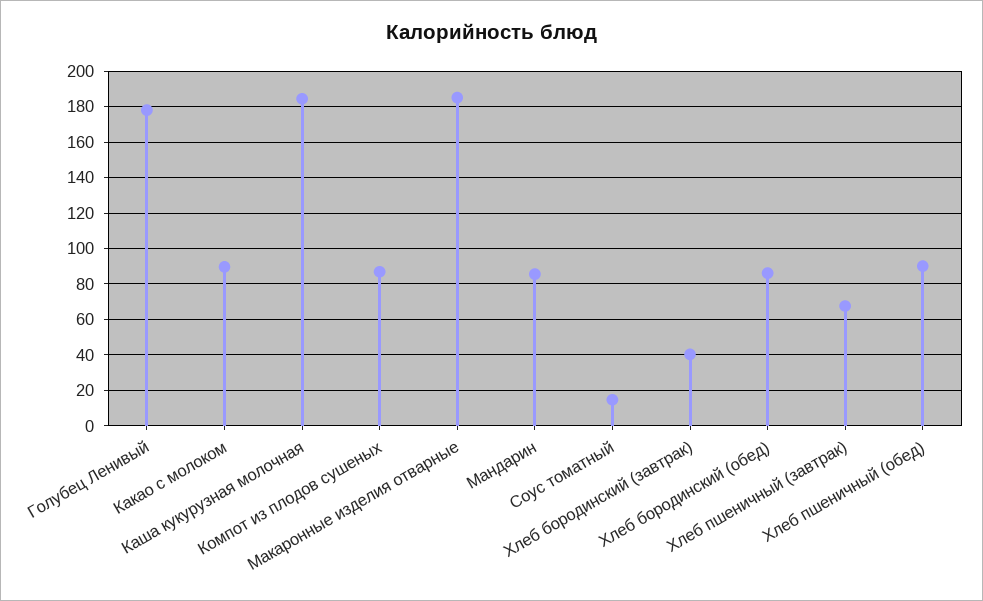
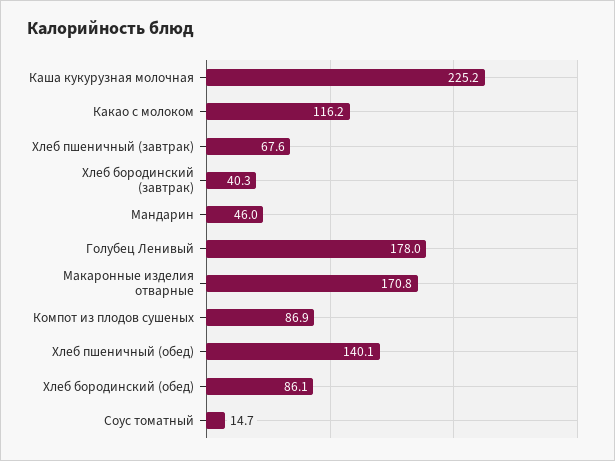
  {
    "Голубец Ленивый": 178,
-   "Какао с молоком": 90,
+   "Какао с молоком": 116.2,
-   "Каша кукурузная молочная": 185,
+   "Каша кукурузная молочная": 225.2,
    "Компот из плодов сушеных": 86.9,
-   "Макаронные изделия отварные": 185,
+   "Макаронные изделия отварные": 170.8,
-   "Мандарин": 85,
+   "Мандарин": 46,
    "Соус томатный": 14.7,
    "Хлеб бородинский (завтрак)": 40.3,
    "Хлеб бородинский (обед)": 86.1,
    "Хлеб пшеничный (завтрак)": 67.6,
-   "Хлеб пшеничный (обед)": 90
+   "Хлеб пшеничный (обед)": 140.1
  }

